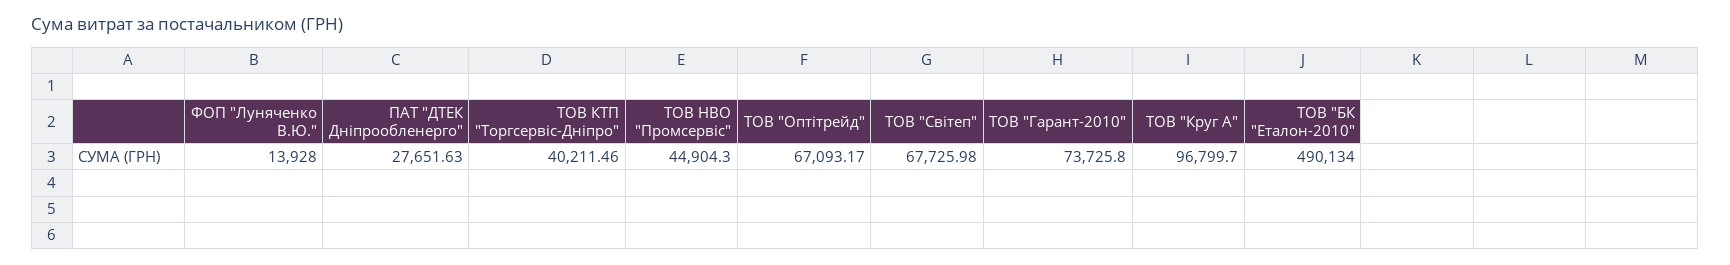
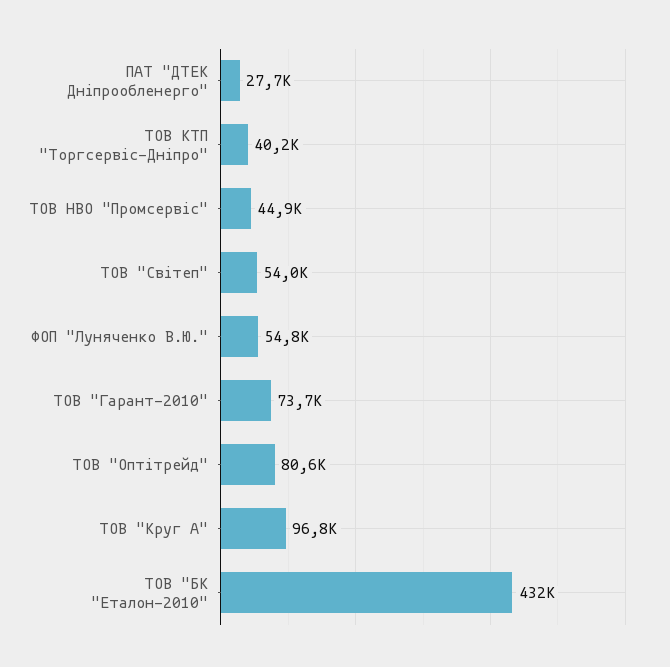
  {
-   "ФОП \"Луняченко В.Ю.\"": 13928,
+   "ФОП \"Луняченко В.Ю.\"": 54800,
    "ПАТ \"ДТЕК Дніпрообленерго\"": 27651.63,
    "ТОВ КТП \"Торгсервіс-Дніпро\"": 40211.46,
    "ТОВ НВО \"Промсервіс\"": 44904.3,
-   "ТОВ \"Оптітрейд\"": 67093.17,
+   "ТОВ \"Оптітрейд\"": 80600,
-   "ТОВ \"Світеп\"": 67725.98,
+   "ТОВ \"Світеп\"": 54000,
    "ТОВ \"Гарант-2010\"": 73725.8,
    "ТОВ \"Круг А\"": 96799.7,
-   "ТОВ \"БК \"Еталон-2010\"": 490134
+   "ТОВ \"БК \"Еталон-2010\"": 432000
  }

